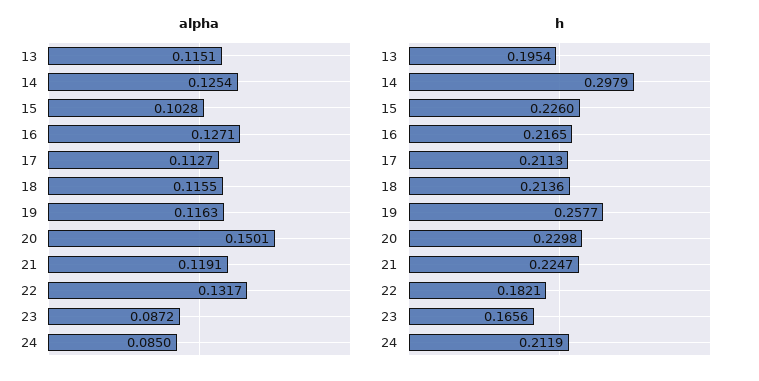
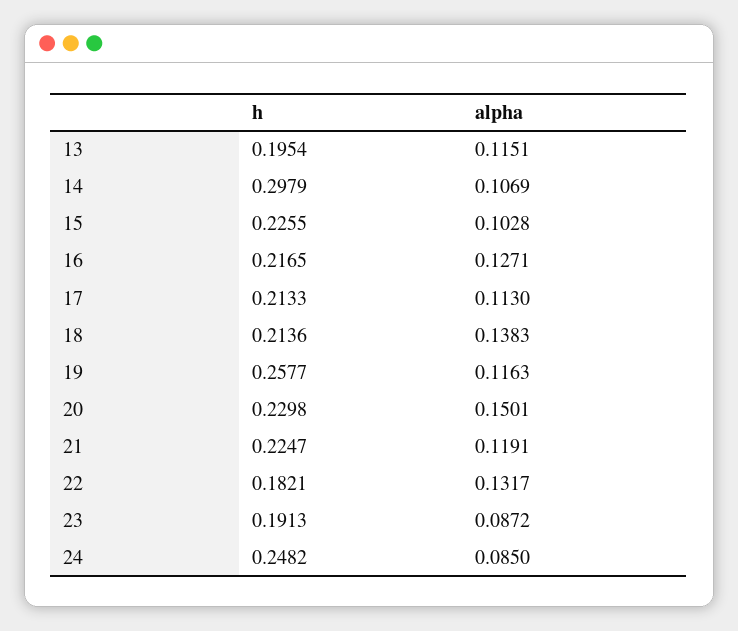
  {
    "alpha": {
      "13": 0.1151,
-     "14": 0.1254,
+     "14": 0.1069,
      "15": 0.1028,
      "16": 0.1271,
-     "17": 0.1127,
+     "17": 0.113,
-     "18": 0.1155,
+     "18": 0.1383,
      "19": 0.1163,
      "20": 0.1501,
      "21": 0.1191,
      "22": 0.1317,
      "23": 0.0872,
      "24": 0.085
    },
    "h": {
      "13": 0.1954,
      "14": 0.2979,
-     "15": 0.226,
+     "15": 0.2255,
      "16": 0.2165,
-     "17": 0.2113,
+     "17": 0.2133,
      "18": 0.2136,
      "19": 0.2577,
      "20": 0.2298,
      "21": 0.2247,
      "22": 0.1821,
-     "23": 0.1656,
+     "23": 0.1913,
-     "24": 0.2119
+     "24": 0.2482
    }
  }

